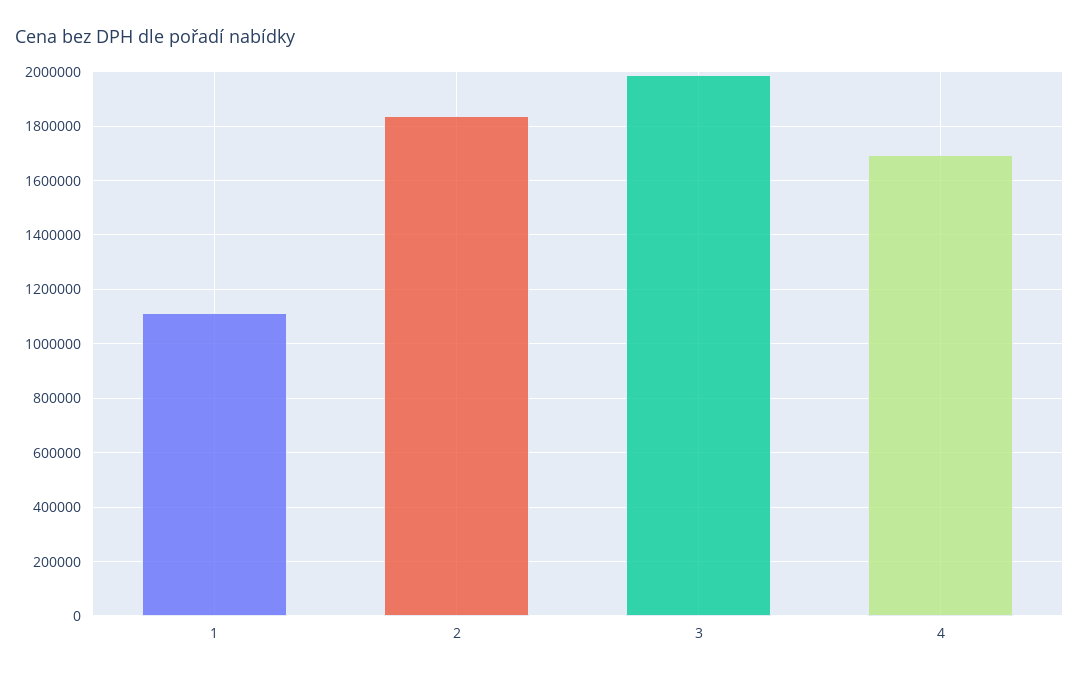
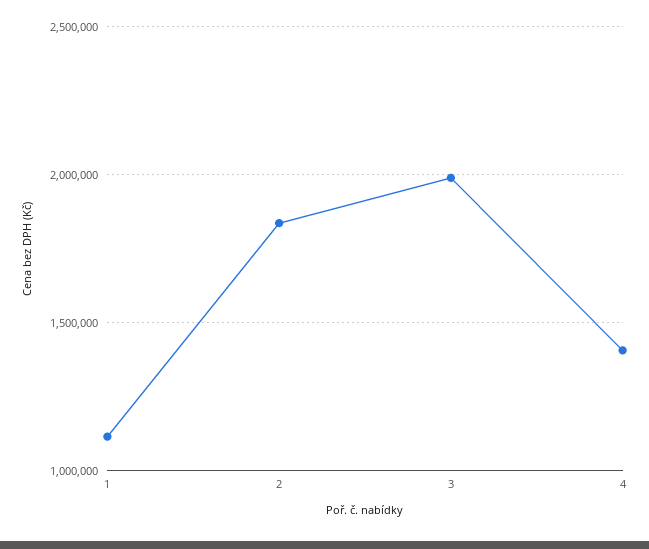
  {
    "1": 1125000,
    "2": 1825000,
    "3": 2000000,
-   "4": 1700000
+   "4": 1400000
  }

